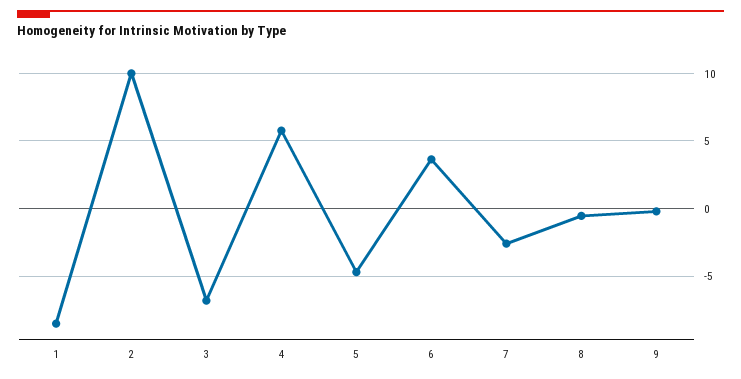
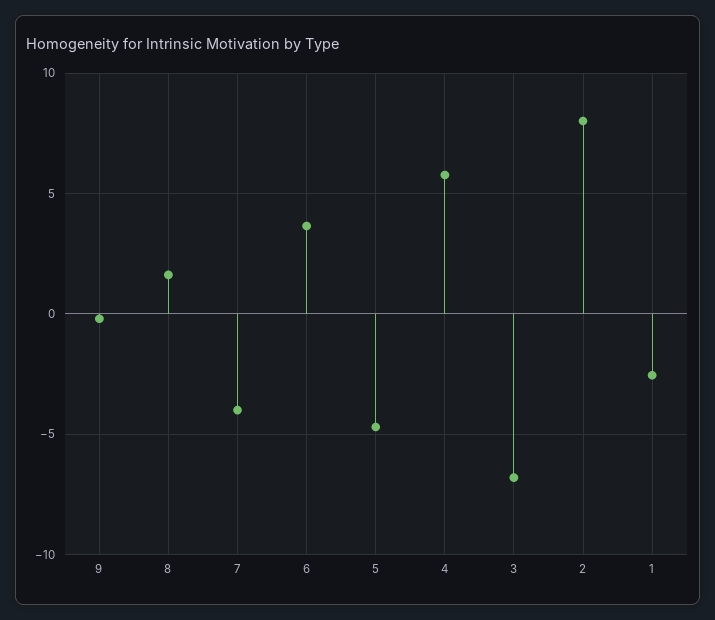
  {
-   "1": -8.5,
+   "1": -2.5,
-   "2": 10,
+   "2": 8,
    "3": -7,
    "4": 6,
    "5": -4.5,
    "6": 3.5,
-   "7": -2.5,
+   "7": -4,
-   "8": -0.5,
+   "8": 1.5,
    "9": 0
  }

